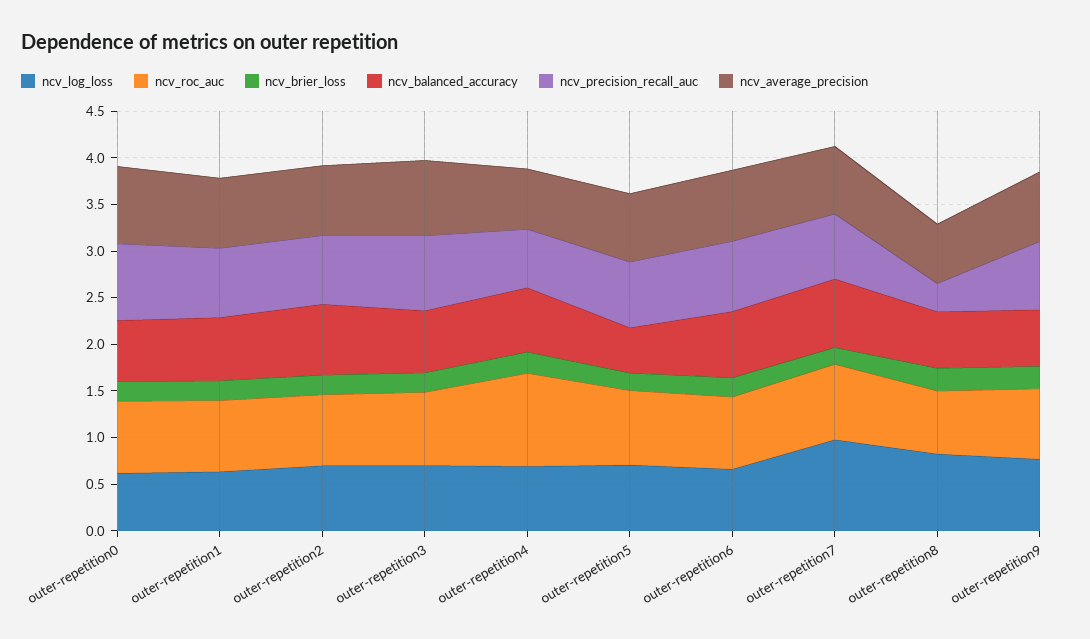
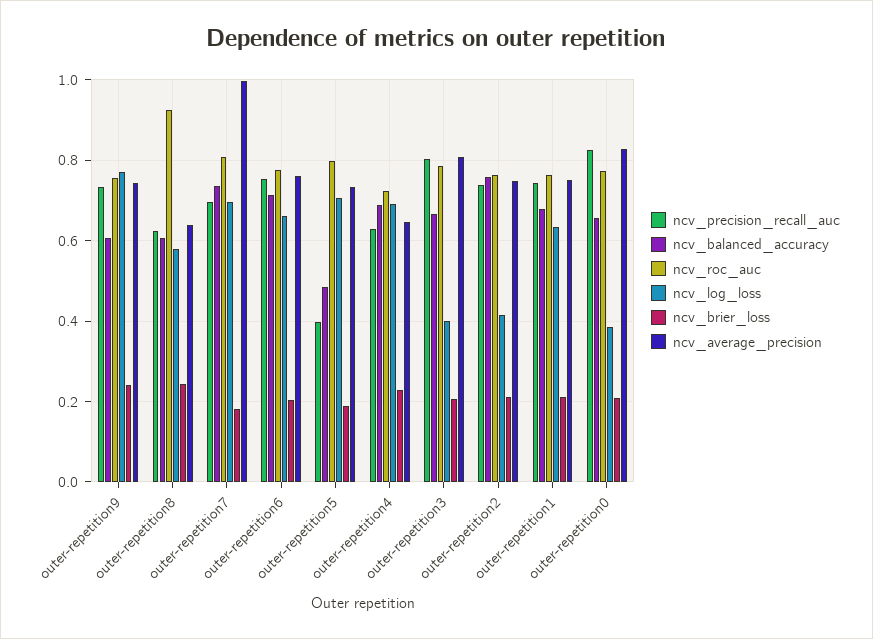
  {
    "ncv_log_loss": {
-     "outer-repetition0": 0.6,
+     "outer-repetition0": 0.38,
      "outer-repetition1": 0.64,
-     "outer-repetition2": 0.7,
+     "outer-repetition2": 0.42,
-     "outer-repetition3": 0.7,
+     "outer-repetition3": 0.4,
      "outer-repetition4": 0.7,
      "outer-repetition5": 0.7,
      "outer-repetition6": 0.66,
-     "outer-repetition7": 1,
+     "outer-repetition7": 0.7,
-     "outer-repetition8": 0.8,
+     "outer-repetition8": 0.58,
      "outer-repetition9": 0.76
    },
    "ncv_roc_auc": {
      "outer-repetition0": 0.78,
      "outer-repetition1": 0.76,
      "outer-repetition2": 0.76,
      "outer-repetition3": 0.78,
-     "outer-repetition4": 1,
+     "outer-repetition4": 0.72,
      "outer-repetition5": 0.8,
      "outer-repetition6": 0.78,
      "outer-repetition7": 0.8,
-     "outer-repetition8": 0.7,
+     "outer-repetition8": 0.92,
      "outer-repetition9": 0.76
    },
    "ncv_brier_loss": {
      "outer-repetition0": 0.2,
      "outer-repetition1": 0.22,
      "outer-repetition2": 0.22,
      "outer-repetition3": 0.2,
      "outer-repetition4": 0.22,
      "outer-repetition5": 0.18,
      "outer-repetition6": 0.2,
      "outer-repetition7": 0.18,
      "outer-repetition8": 0.24,
      "outer-repetition9": 0.24
    },
    "ncv_balanced_accuracy": {
      "outer-repetition0": 0.66,
      "outer-repetition1": 0.68,
      "outer-repetition2": 0.76,
      "outer-repetition3": 0.66,
      "outer-repetition4": 0.68,
      "outer-repetition5": 0.48,
      "outer-repetition6": 0.72,
      "outer-repetition7": 0.74,
      "outer-repetition8": 0.6,
      "outer-repetition9": 0.6
    },
    "ncv_precision_recall_auc": {
      "outer-repetition0": 0.82,
      "outer-repetition1": 0.74,
      "outer-repetition2": 0.74,
      "outer-repetition3": 0.8,
      "outer-repetition4": 0.62,
-     "outer-repetition5": 0.7,
+     "outer-repetition5": 0.4,
      "outer-repetition6": 0.76,
      "outer-repetition7": 0.7,
-     "outer-repetition8": 0.3,
+     "outer-repetition8": 0.62,
      "outer-repetition9": 0.74
    },
    "ncv_average_precision": {
      "outer-repetition0": 0.82,
      "outer-repetition1": 0.76,
      "outer-repetition2": 0.74,
      "outer-repetition3": 0.8,
      "outer-repetition4": 0.64,
      "outer-repetition5": 0.74,
      "outer-repetition6": 0.76,
-     "outer-repetition7": 0.7,
+     "outer-repetition7": 1,
      "outer-repetition8": 0.64,
      "outer-repetition9": 0.74
    }
  }

